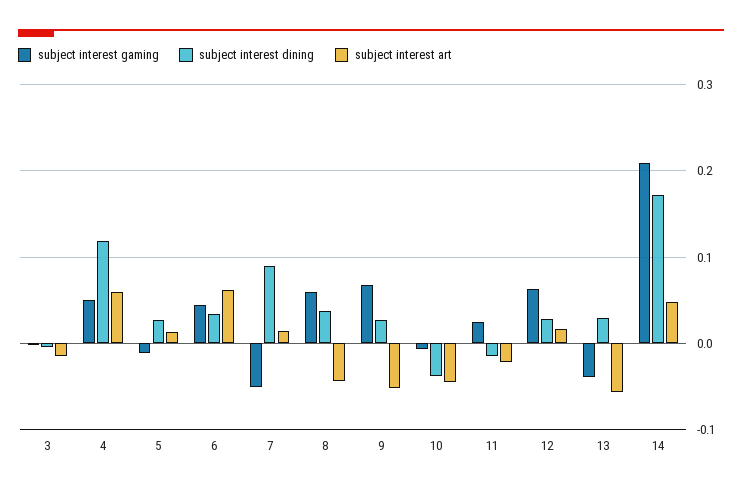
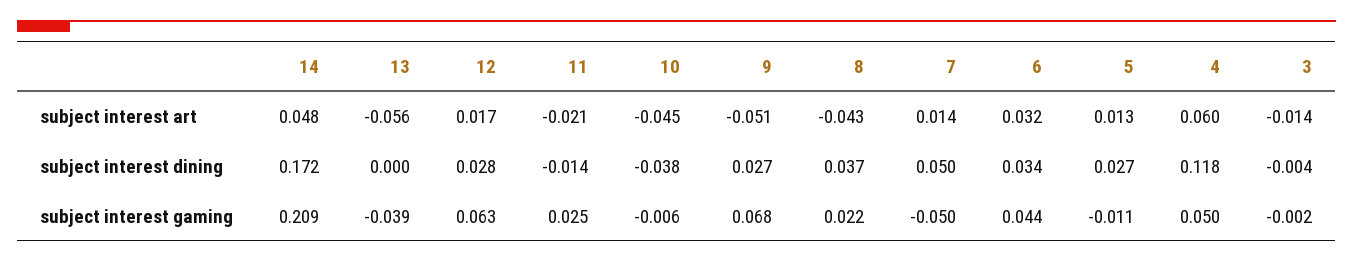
  {
    "subject interest gaming": {
      "3": -0.002,
      "4": 0.05,
      "5": -0.011,
      "6": 0.044,
      "7": -0.05,
-     "8": 0.06,
+     "8": 0.022,
      "9": 0.068,
      "10": -0.006,
      "11": 0.025,
      "12": 0.063,
      "13": -0.039,
      "14": 0.209
    },
    "subject interest dining": {
      "3": -0.004,
      "4": 0.118,
      "5": 0.027,
      "6": 0.034,
-     "7": 0.09,
+     "7": 0.05,
      "8": 0.037,
      "9": 0.027,
      "10": -0.038,
      "11": -0.014,
      "12": 0.028,
-     "13": 0.03,
+     "13": 0,
      "14": 0.172
    },
    "subject interest art": {
      "3": -0.014,
      "4": 0.06,
      "5": 0.013,
-     "6": 0.06,
+     "6": 0.032,
      "7": 0.014,
      "8": -0.043,
      "9": -0.051,
      "10": -0.045,
      "11": -0.021,
      "12": 0.017,
      "13": -0.056,
      "14": 0.048
    }
  }

